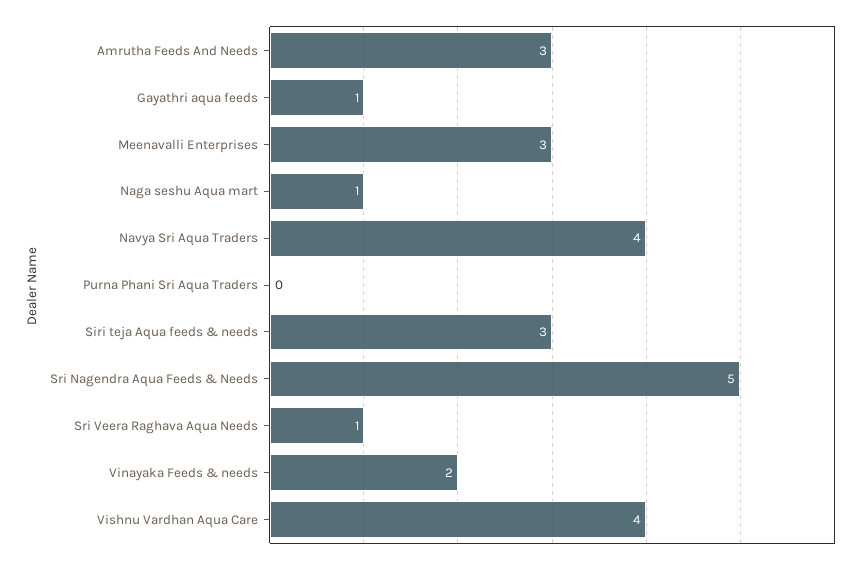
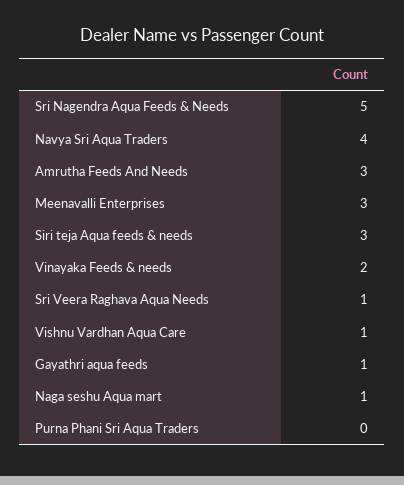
  {
    "Amrutha Feeds And Needs": 3,
    "Gayathri aqua feeds": 1,
    "Meenavalli Enterprises": 3,
    "Naga seshu Aqua mart": 1,
    "Navya Sri Aqua Traders": 4,
    "Purna Phani Sri Aqua Traders": 0,
    "Siri teja Aqua feeds & needs": 3,
    "Sri Nagendra Aqua Feeds & Needs": 5,
    "Sri Veera Raghava Aqua Needs": 1,
    "Vinayaka Feeds & needs": 2,
-   "Vishnu Vardhan Aqua Care": 4
+   "Vishnu Vardhan Aqua Care": 1
  }

